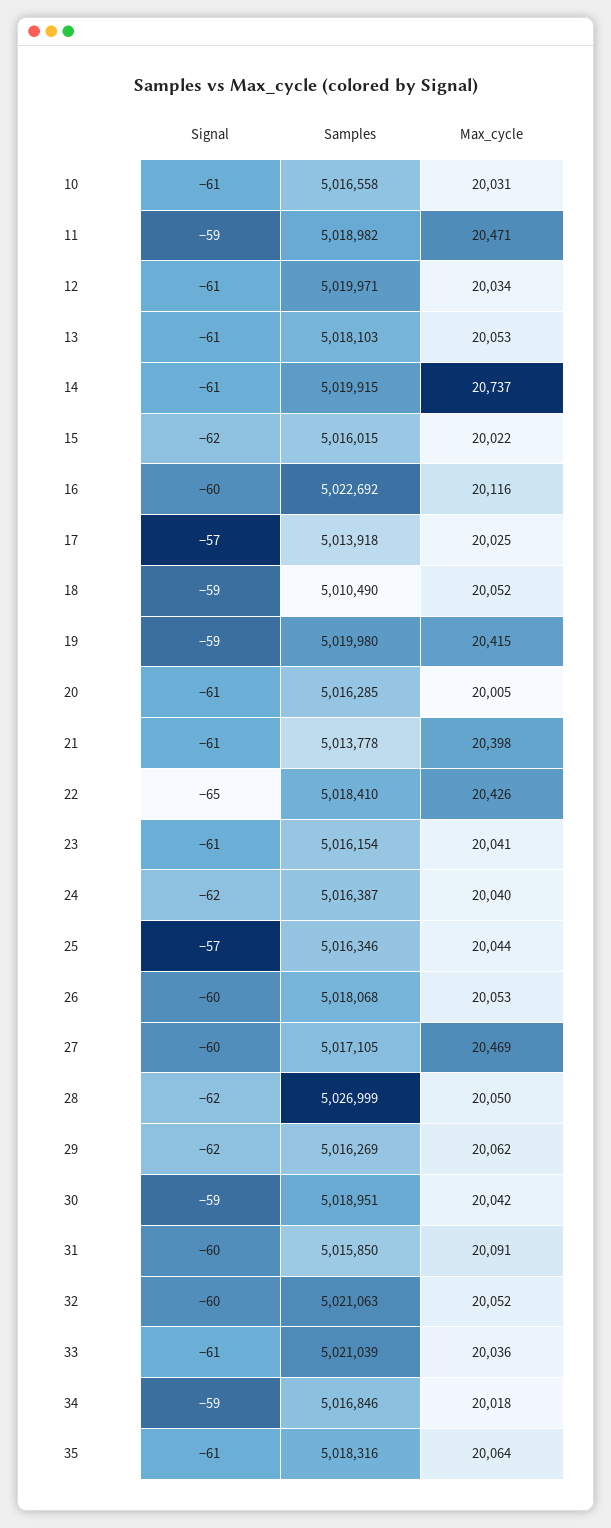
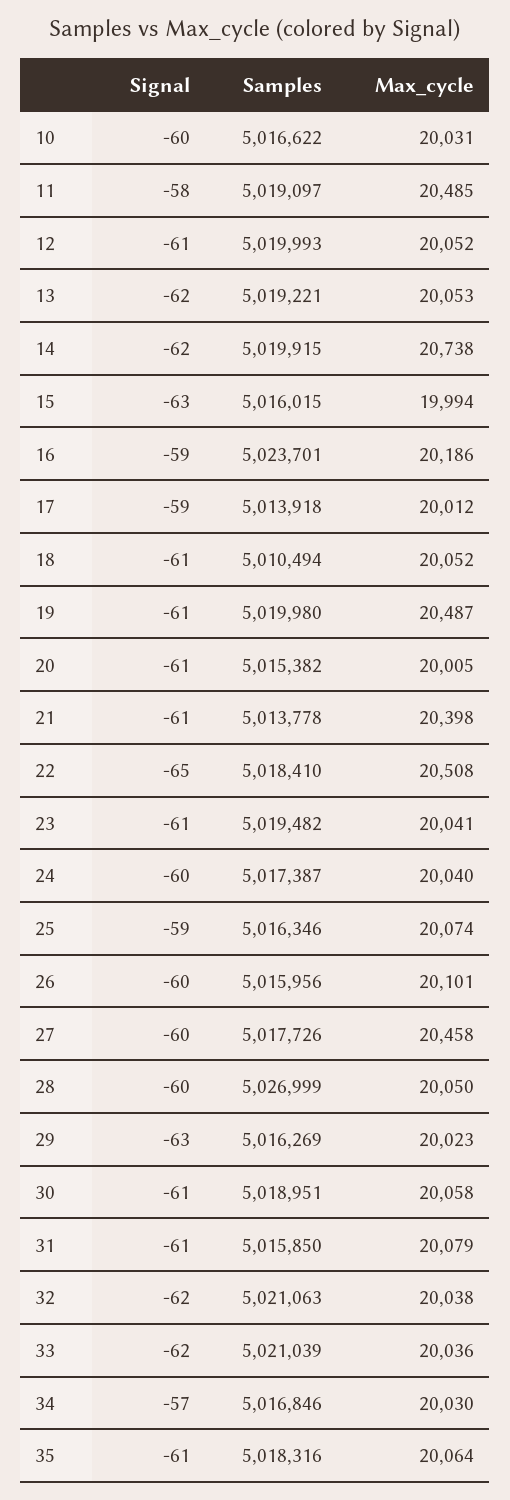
  {
    "Signal": {
-     "10": -61,
+     "10": -60,
-     "11": -59,
+     "11": -58,
      "12": -61,
-     "13": -61,
+     "13": -62,
-     "14": -61,
+     "14": -62,
-     "15": -62,
+     "15": -63,
-     "16": -60,
+     "16": -59,
-     "17": -57,
+     "17": -59,
-     "18": -59,
+     "18": -61,
-     "19": -59,
+     "19": -61,
      "20": -61,
      "21": -61,
      "22": -65,
      "23": -61,
-     "24": -62,
+     "24": -60,
-     "25": -57,
+     "25": -59,
      "26": -60,
      "27": -60,
-     "28": -62,
+     "28": -60,
-     "29": -62,
+     "29": -63,
-     "30": -59,
+     "30": -61,
-     "31": -60,
+     "31": -61,
-     "32": -60,
+     "32": -62,
-     "33": -61,
+     "33": -62,
-     "34": -59,
+     "34": -57,
      "35": -61
    },
    "Samples": {
-     "10": 5016558,
+     "10": 5016622,
-     "11": 5018982,
+     "11": 5019097,
-     "12": 5019971,
+     "12": 5019993,
-     "13": 5018103,
+     "13": 5019221,
      "14": 5019915,
      "15": 5016015,
-     "16": 5022692,
+     "16": 5023701,
      "17": 5013918,
-     "18": 5010490,
+     "18": 5010494,
      "19": 5019980,
-     "20": 5016285,
+     "20": 5015382,
      "21": 5013778,
      "22": 5018410,
-     "23": 5016154,
+     "23": 5019482,
-     "24": 5016387,
+     "24": 5017387,
      "25": 5016346,
-     "26": 5018068,
+     "26": 5015956,
-     "27": 5017105,
+     "27": 5017726,
      "28": 5026999,
      "29": 5016269,
      "30": 5018951,
      "31": 5015850,
      "32": 5021063,
      "33": 5021039,
      "34": 5016846,
      "35": 5018316
    },
    "Max_cycle": {
      "10": 20031,
-     "11": 20471,
+     "11": 20485,
-     "12": 20034,
+     "12": 20052,
      "13": 20053,
-     "14": 20737,
+     "14": 20738,
-     "15": 20022,
+     "15": 19994,
-     "16": 20116,
+     "16": 20186,
-     "17": 20025,
+     "17": 20012,
      "18": 20052,
-     "19": 20415,
+     "19": 20487,
      "20": 20005,
      "21": 20398,
-     "22": 20426,
+     "22": 20508,
      "23": 20041,
      "24": 20040,
-     "25": 20044,
+     "25": 20074,
-     "26": 20053,
+     "26": 20101,
-     "27": 20469,
+     "27": 20458,
      "28": 20050,
-     "29": 20062,
+     "29": 20023,
-     "30": 20042,
+     "30": 20058,
-     "31": 20091,
+     "31": 20079,
-     "32": 20052,
+     "32": 20038,
      "33": 20036,
-     "34": 20018,
+     "34": 20030,
      "35": 20064
    }
  }

